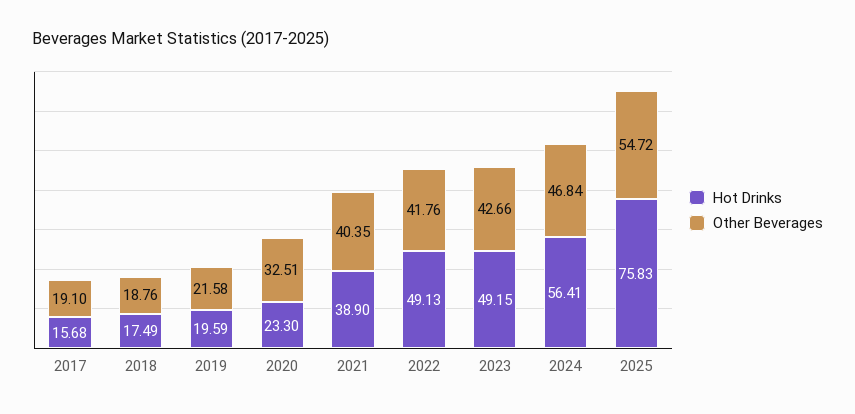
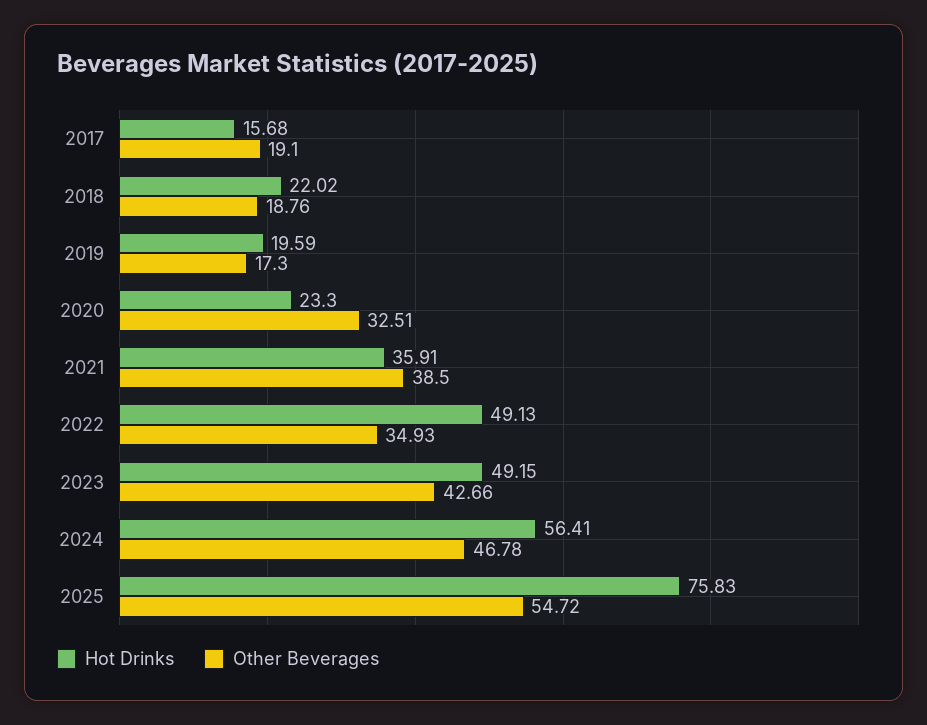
  {
    "Hot Drinks": {
      "2017": 15.68,
-     "2018": 17.49,
+     "2018": 22.02,
      "2019": 19.59,
      "2020": 23.3,
-     "2021": 38.9,
+     "2021": 35.91,
      "2022": 49.13,
      "2023": 49.15,
      "2024": 56.41,
      "2025": 75.83
    },
    "Other Beverages": {
      "2017": 19.1,
      "2018": 18.76,
-     "2019": 21.58,
+     "2019": 17.3,
      "2020": 32.51,
-     "2021": 40.35,
+     "2021": 38.5,
-     "2022": 41.76,
+     "2022": 34.93,
      "2023": 42.66,
-     "2024": 46.84,
+     "2024": 46.78,
      "2025": 54.72
    }
  }

